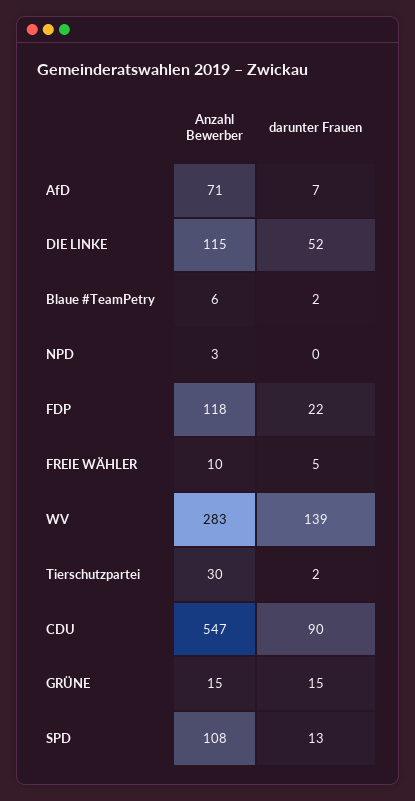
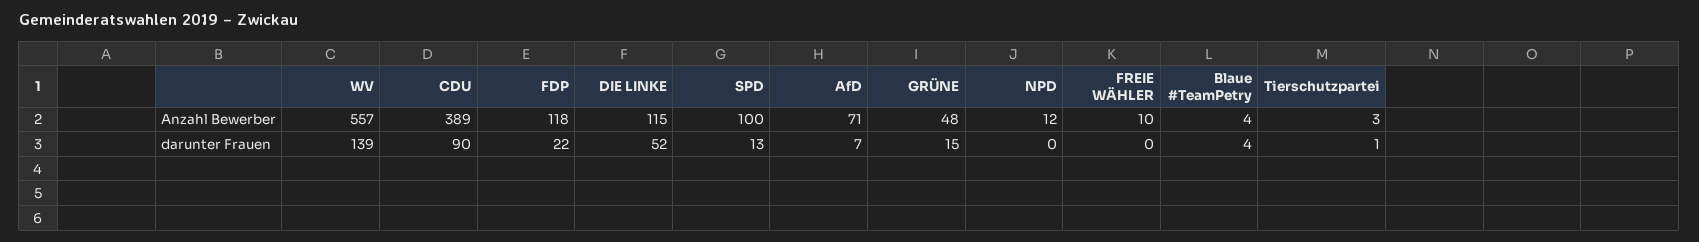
  {
    "Anzahl Bewerber": {
      "AfD": 71,
      "DIE LINKE": 115,
-     "Blaue #TeamPetry": 6,
+     "Blaue #TeamPetry": 4,
-     "NPD": 3,
+     "NPD": 12,
      "FDP": 118,
      "FREIE WÄHLER": 10,
-     "WV": 283,
+     "WV": 557,
-     "Tierschutzpartei": 30,
+     "Tierschutzpartei": 3,
-     "CDU": 547,
+     "CDU": 389,
-     "GRÜNE": 15,
+     "GRÜNE": 48,
-     "SPD": 108
+     "SPD": 100
    },
    "darunter Frauen": {
      "AfD": 7,
      "DIE LINKE": 52,
-     "Blaue #TeamPetry": 2,
+     "Blaue #TeamPetry": 4,
      "NPD": 0,
      "FDP": 22,
-     "FREIE WÄHLER": 5,
+     "FREIE WÄHLER": 0,
      "WV": 139,
-     "Tierschutzpartei": 2,
+     "Tierschutzpartei": 1,
      "CDU": 90,
      "GRÜNE": 15,
      "SPD": 13
    }
  }

